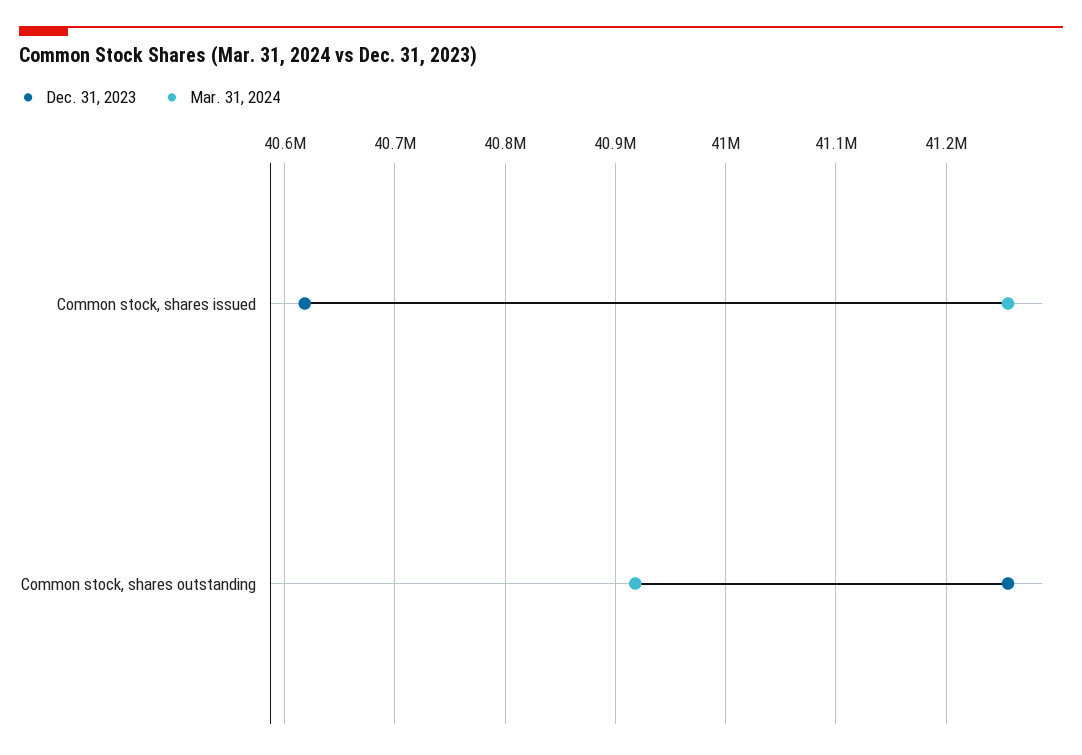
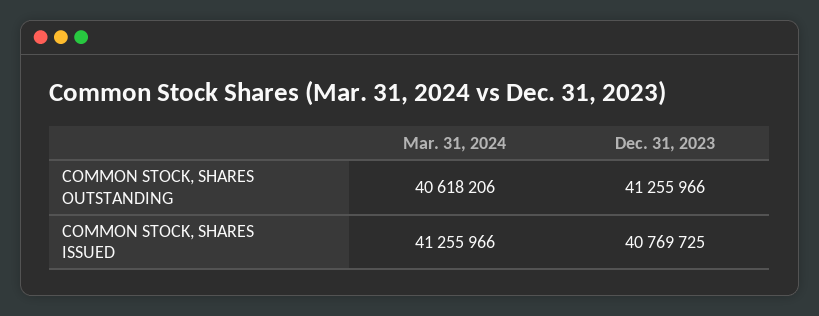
  {
    "Dec. 31, 2023": {
-     "Common stock, shares issued": 40620000,
+     "Common stock, shares issued": 40769725,
      "Common stock, shares outstanding": 41255966
    },
    "Mar. 31, 2024": {
      "Common stock, shares issued": 41255966,
-     "Common stock, shares outstanding": 40920000
+     "Common stock, shares outstanding": 40618206
    }
  }

